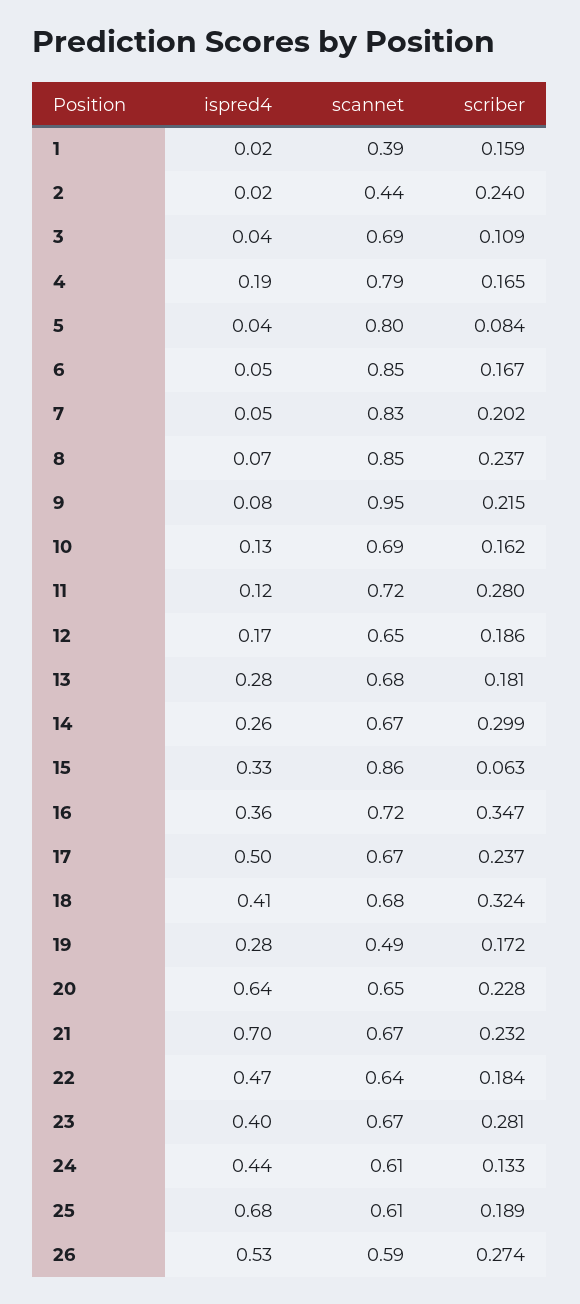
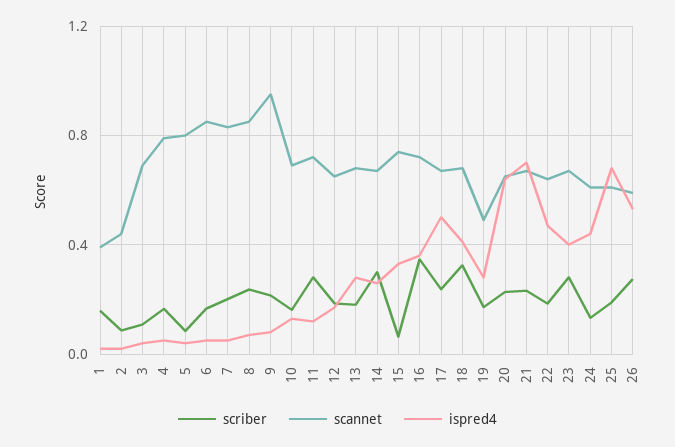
  {
    "ispred4": {
      "1": 0.02,
      "2": 0.02,
      "3": 0.04,
-     "4": 0.19,
+     "4": 0.05,
      "5": 0.04,
      "6": 0.05,
      "7": 0.05,
      "8": 0.07,
      "9": 0.08,
      "10": 0.13,
      "11": 0.12,
      "12": 0.17,
      "13": 0.28,
      "14": 0.26,
      "15": 0.33,
      "16": 0.36,
      "17": 0.5,
      "18": 0.41,
      "19": 0.28,
      "20": 0.64,
      "21": 0.7,
      "22": 0.47,
      "23": 0.4,
      "24": 0.44,
      "25": 0.68,
      "26": 0.53
    },
    "scannet": {
      "1": 0.39,
      "2": 0.44,
      "3": 0.69,
      "4": 0.79,
      "5": 0.8,
      "6": 0.85,
      "7": 0.83,
      "8": 0.85,
      "9": 0.95,
      "10": 0.69,
      "11": 0.72,
      "12": 0.65,
      "13": 0.68,
      "14": 0.67,
-     "15": 0.86,
+     "15": 0.75,
      "16": 0.72,
      "17": 0.67,
      "18": 0.68,
      "19": 0.49,
      "20": 0.65,
      "21": 0.67,
      "22": 0.64,
      "23": 0.67,
      "24": 0.61,
      "25": 0.61,
      "26": 0.59
    },
    "scriber": {
      "1": 0.159,
-     "2": 0.24,
+     "2": 0.1,
      "3": 0.109,
      "4": 0.165,
      "5": 0.084,
      "6": 0.167,
      "7": 0.202,
      "8": 0.237,
      "9": 0.215,
      "10": 0.162,
      "11": 0.28,
      "12": 0.186,
      "13": 0.181,
      "14": 0.299,
      "15": 0.063,
      "16": 0.347,
      "17": 0.237,
      "18": 0.324,
      "19": 0.172,
      "20": 0.228,
      "21": 0.232,
      "22": 0.184,
      "23": 0.281,
      "24": 0.133,
      "25": 0.189,
      "26": 0.274
    }
  }

